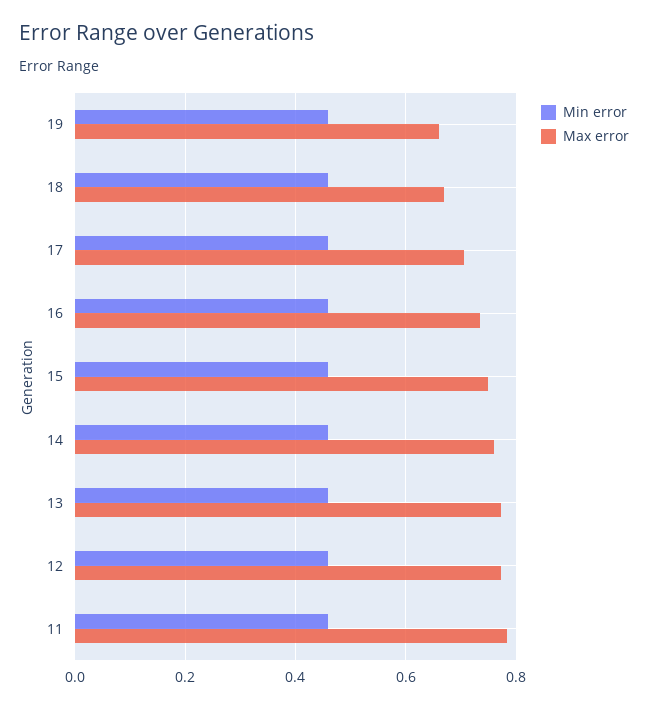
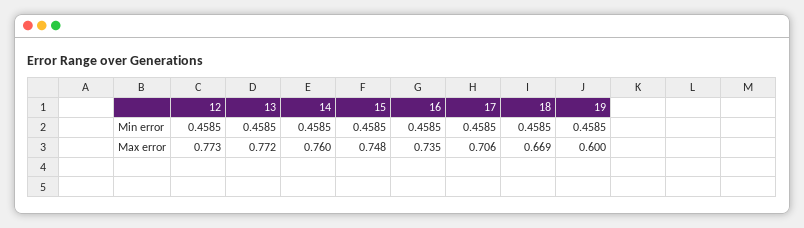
  {
    "Min error": {
      "19": 0.4585,
      "18": 0.4585,
      "17": 0.4585,
      "16": 0.4585,
      "15": 0.4585,
      "14": 0.4585,
      "13": 0.4585,
-     "12": 0.4585,
+     "12": 0.4585
-     "11": 0.46
    },
    "Max error": {
-     "19": 0.66,
+     "19": 0.6,
      "18": 0.669,
      "17": 0.706,
      "16": 0.735,
      "15": 0.748,
      "14": 0.76,
      "13": 0.772,
-     "12": 0.773,
+     "12": 0.773
-     "11": 0.78
    }
  }

